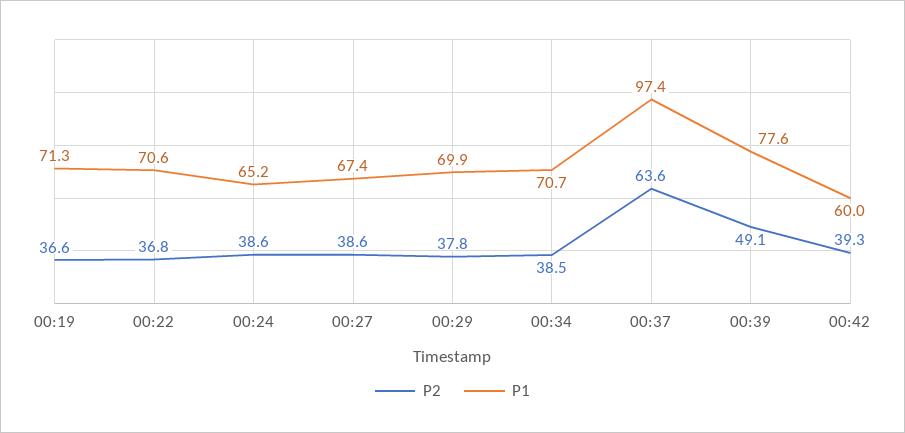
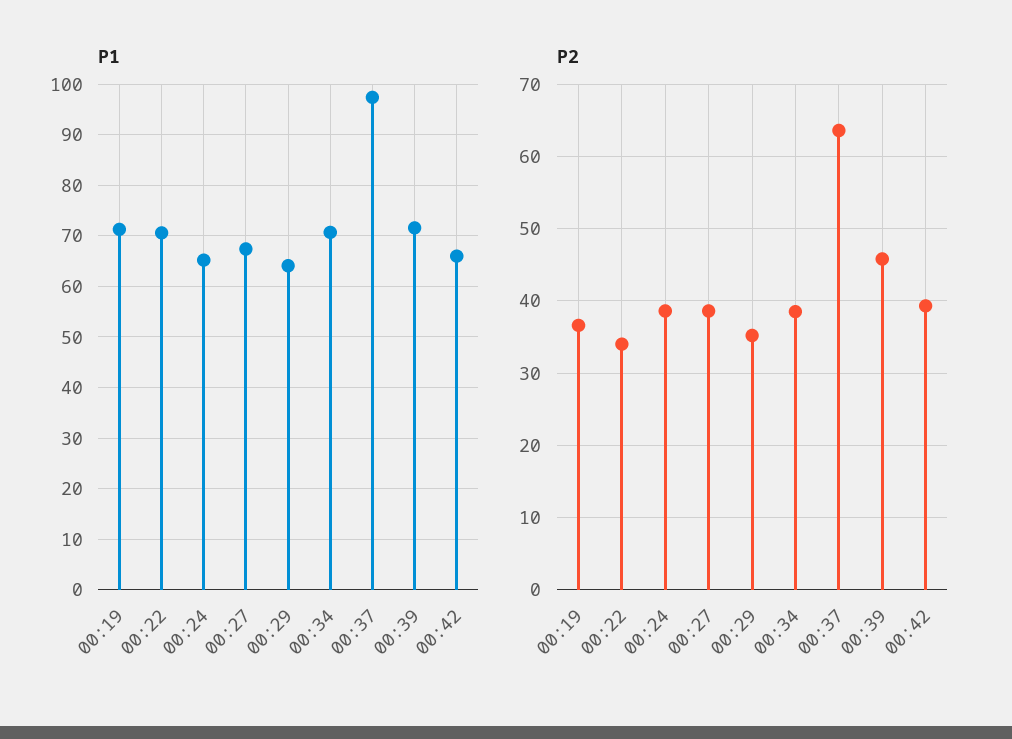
  {
    "P2": {
      "00:19": 36.6,
-     "00:22": 36.8,
+     "00:22": 34,
      "00:24": 38.6,
      "00:27": 38.6,
-     "00:29": 37.8,
+     "00:29": 35,
      "00:34": 38.5,
      "00:37": 63.6,
-     "00:39": 49.1,
+     "00:39": 46,
      "00:42": 39.3
    },
    "P1": {
      "00:19": 71.3,
      "00:22": 70.6,
      "00:24": 65.2,
      "00:27": 67.4,
-     "00:29": 69.9,
+     "00:29": 64,
      "00:34": 70.7,
      "00:37": 97.4,
-     "00:39": 77.6,
+     "00:39": 72,
-     "00:42": 60
+     "00:42": 66
    }
  }

